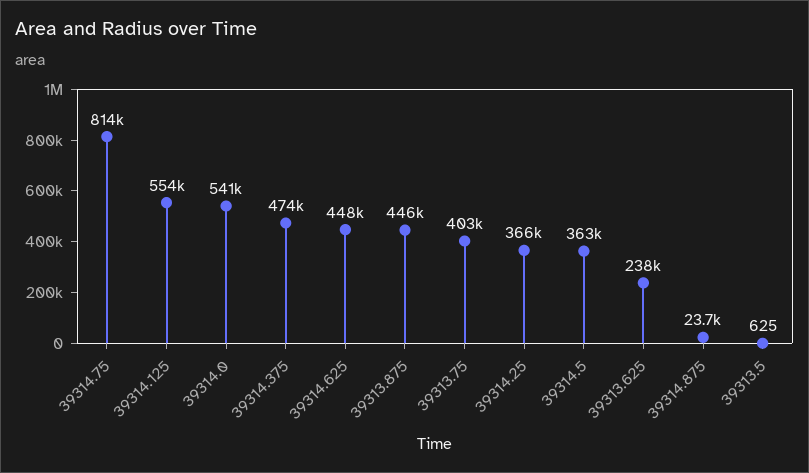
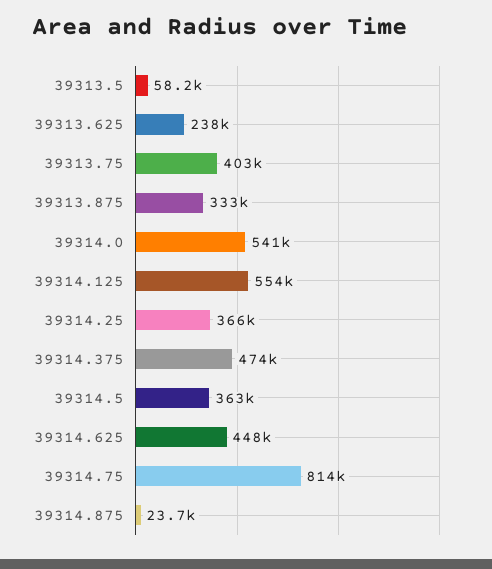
  {
    "39314.75": 814000,
    "39314.125": 554000,
    "39314.0": 541000,
    "39314.375": 474000,
    "39314.625": 448000,
-   "39313.875": 446000,
+   "39313.875": 333000,
    "39313.75": 403000,
    "39314.25": 366000,
    "39314.5": 363000,
    "39313.625": 238000,
    "39314.875": 23700,
-   "39313.5": 625
+   "39313.5": 58200
  }

